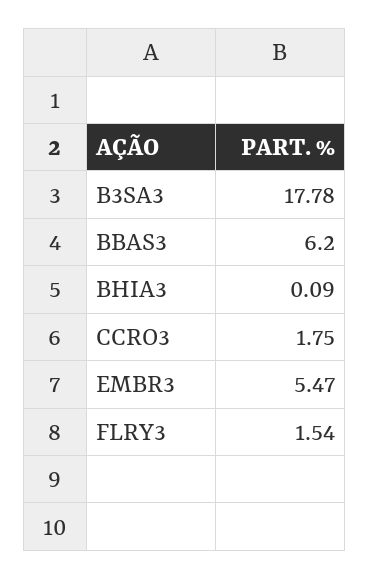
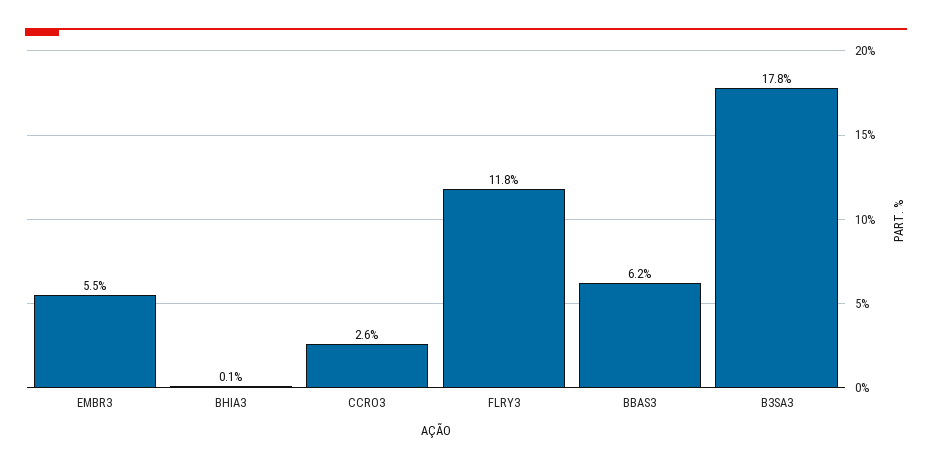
  {
    "B3SA3": 17.78,
    "BBAS3": 6.2,
    "BHIA3": 0.09,
-   "CCRO3": 1.75,
+   "CCRO3": 2.6,
    "EMBR3": 5.47,
-   "FLRY3": 1.54
+   "FLRY3": 11.8
  }

